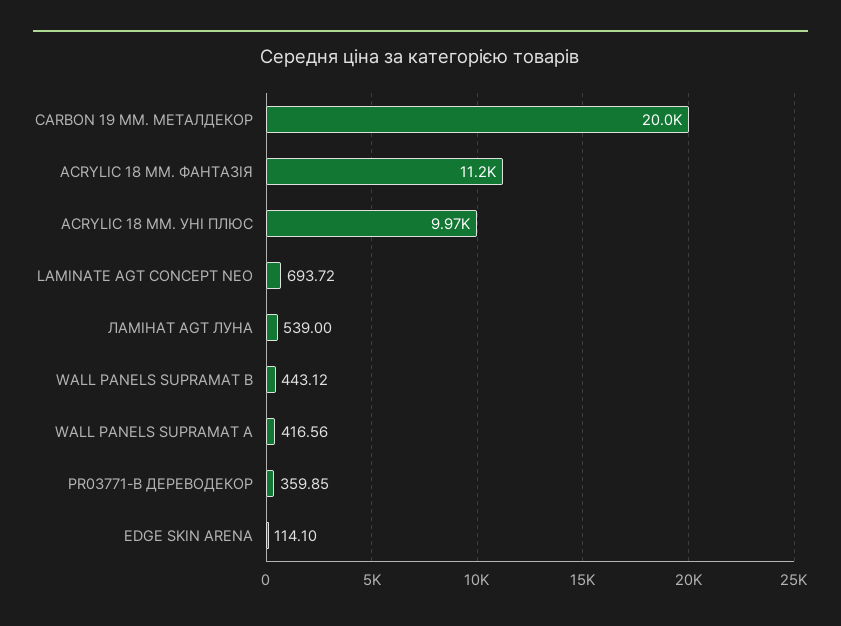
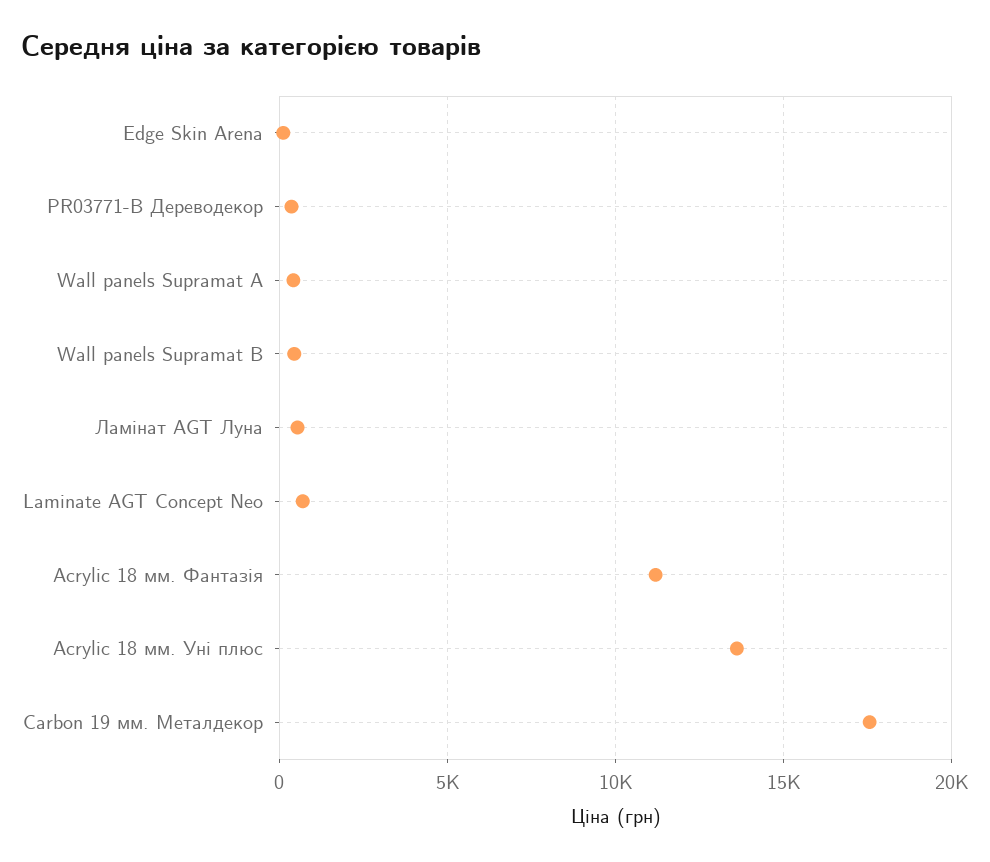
  {
-   "CARBON 19 ММ. МЕТАЛДЕКОР": 20000,
+   "CARBON 19 ММ. МЕТАЛДЕКОР": 17500,
    "ACRYLIC 18 ММ. ФАНТАЗІЯ": 11200,
-   "ACRYLIC 18 ММ. УНІ ПЛЮС": 9970,
+   "ACRYLIC 18 ММ. УНІ ПЛЮС": 13500,
    "LAMINATE AGT CONCEPT NEO": 693.72,
    "ЛАМІНАТ AGT ЛУНА": 539,
    "WALL PANELS SUPRAMAT B": 443.12,
    "WALL PANELS SUPRAMAT А": 416.56,
    "PR03771-B ДЕРЕВОДЕКОР": 359.85,
    "EDGE SKIN ARENA": 114.1
  }

